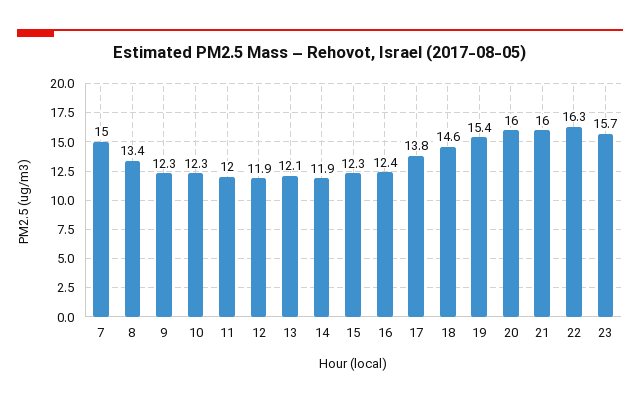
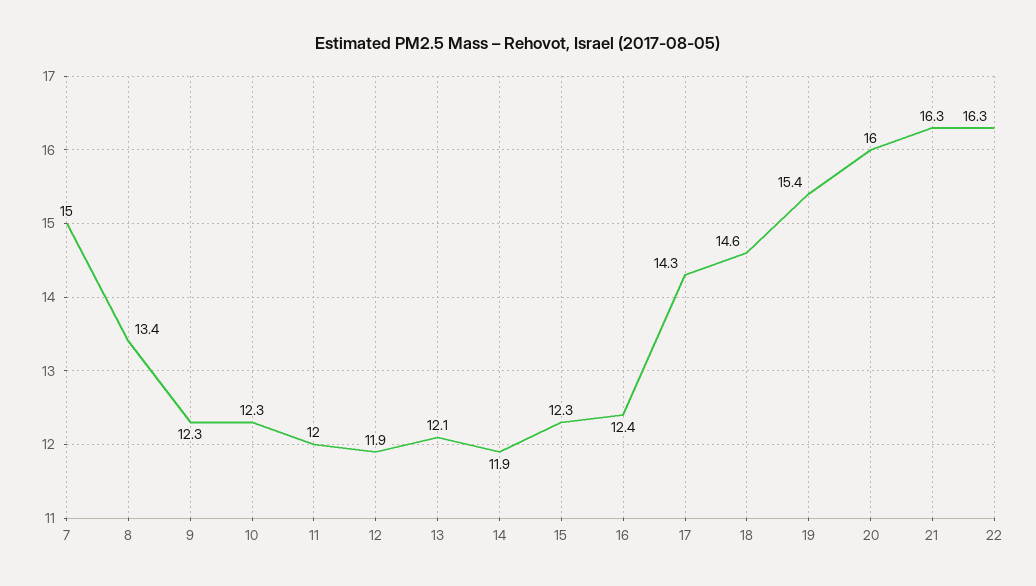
  {
    "7": 15,
    "8": 13.4,
    "9": 12.3,
    "10": 12.3,
    "11": 12,
    "12": 11.9,
    "13": 12.1,
    "14": 11.9,
    "15": 12.3,
    "16": 12.4,
-   "17": 13.8,
+   "17": 14.3,
    "18": 14.6,
    "19": 15.4,
    "20": 16,
-   "21": 16,
+   "21": 16.3,
-   "22": 16.3,
+   "22": 16.3
-   "23": 15.7
  }

